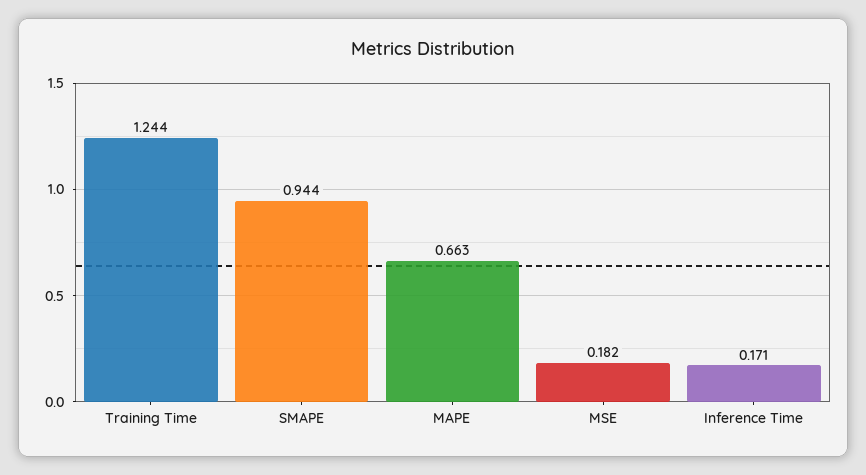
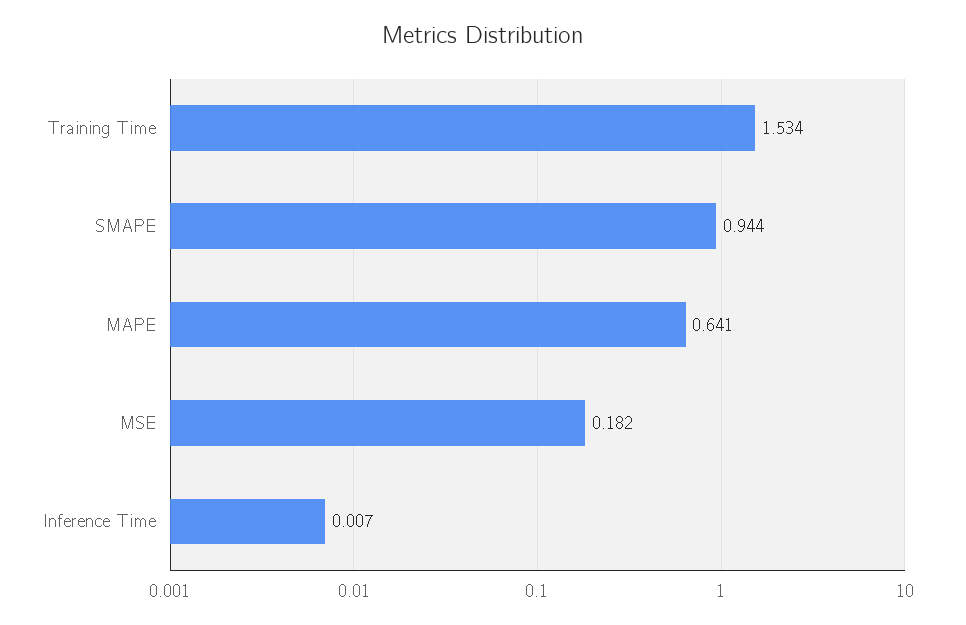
  {
-   "Training Time": 1.244,
+   "Training Time": 1.534,
    "SMAPE": 0.944,
-   "MAPE": 0.663,
+   "MAPE": 0.641,
    "MSE": 0.182,
-   "Inference Time": 0.171
+   "Inference Time": 0.007
  }

